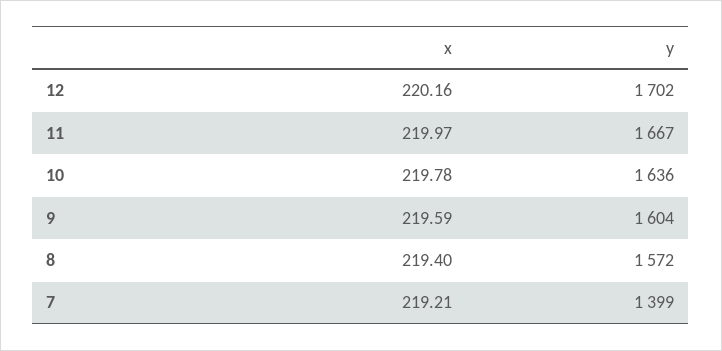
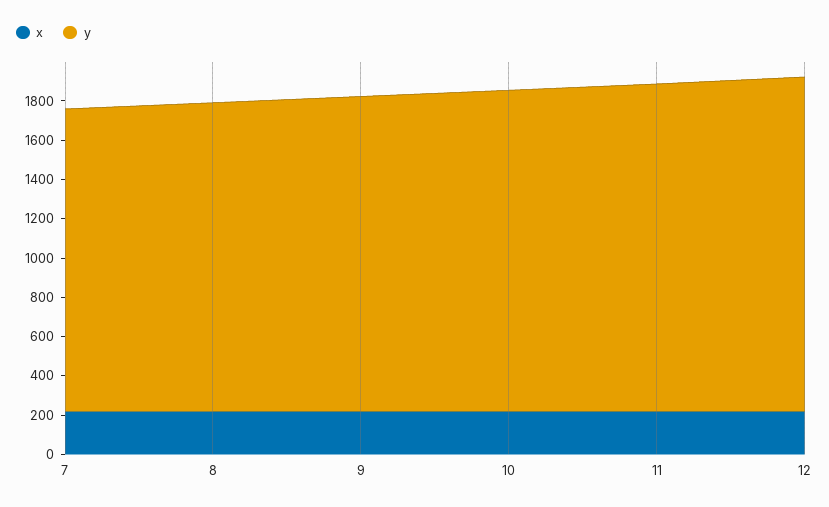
  {
    "x": {
      "12": 220.16,
      "11": 219.97,
      "10": 219.78,
      "9": 219.59,
      "8": 219.4,
      "7": 219.21
    },
    "y": {
      "12": 1702,
      "11": 1667,
      "10": 1636,
      "9": 1604,
      "8": 1572,
-     "7": 1399
+     "7": 1550
    }
  }

